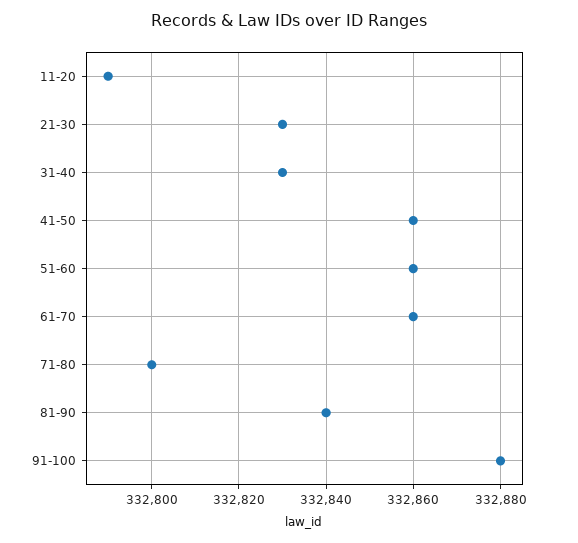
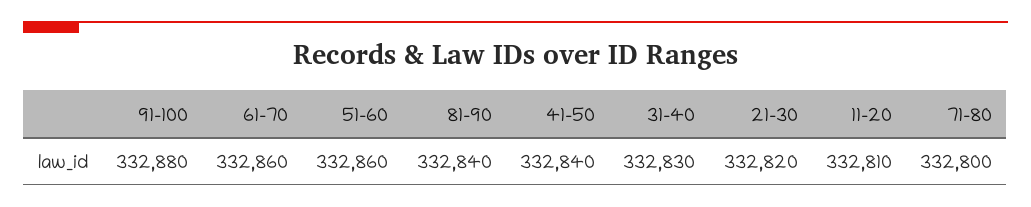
  {
-   "11-20": 332790,
+   "11-20": 332810,
-   "21-30": 332830,
+   "21-30": 332820,
    "31-40": 332830,
-   "41-50": 332860,
+   "41-50": 332840,
    "51-60": 332860,
    "61-70": 332860,
    "71-80": 332800,
    "81-90": 332840,
    "91-100": 332880
  }

